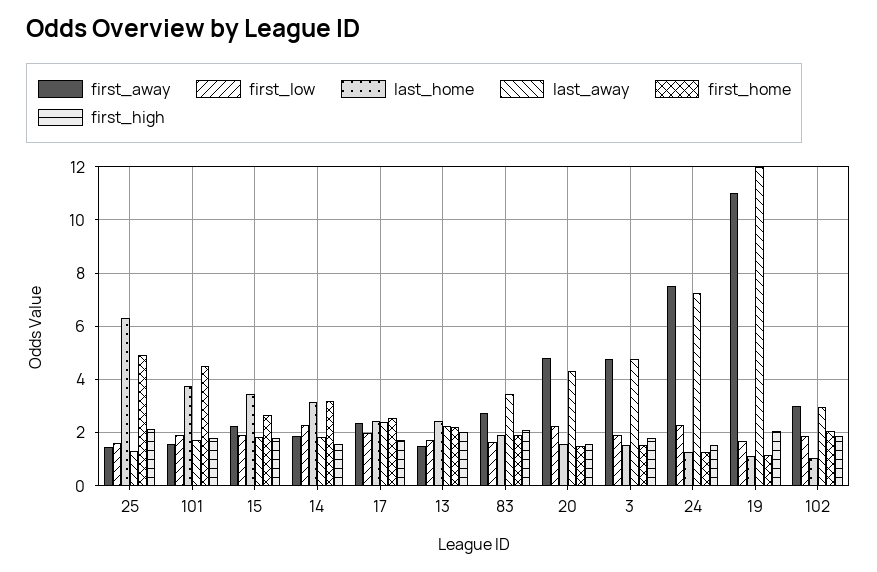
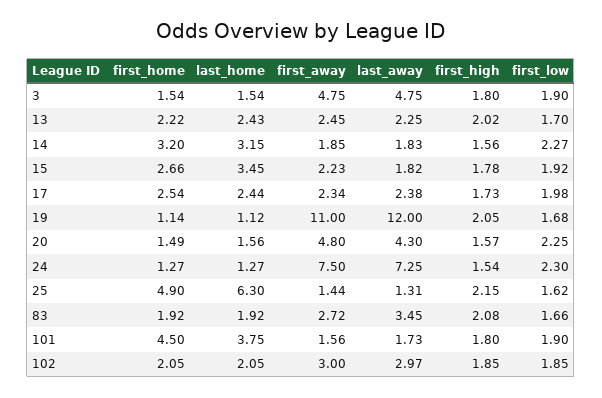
  {
    "first_away": {
      "25": 1.44,
      "101": 1.56,
      "15": 2.23,
      "14": 1.85,
      "17": 2.34,
-     "13": 1.5,
+     "13": 2.45,
      "83": 2.72,
      "20": 4.8,
      "3": 4.75,
      "24": 7.5,
      "19": 11,
      "102": 3
    },
    "first_low": {
      "25": 1.62,
      "101": 1.9,
      "15": 1.92,
      "14": 2.27,
      "17": 1.98,
      "13": 1.7,
      "83": 1.66,
      "20": 2.25,
      "3": 1.9,
      "24": 2.3,
      "19": 1.68,
      "102": 1.85
    },
    "last_home": {
      "25": 6.3,
      "101": 3.75,
      "15": 3.45,
      "14": 3.15,
      "17": 2.44,
      "13": 2.43,
      "83": 1.92,
      "20": 1.56,
      "3": 1.54,
      "24": 1.27,
      "19": 1.12,
-     "102": 1
+     "102": 2.05
    },
    "last_away": {
      "25": 1.31,
      "101": 1.73,
      "15": 1.82,
      "14": 1.83,
      "17": 2.38,
      "13": 2.25,
      "83": 3.45,
      "20": 4.3,
      "3": 4.75,
      "24": 7.25,
      "19": 12,
      "102": 2.97
    },
    "first_home": {
      "25": 4.9,
      "101": 4.5,
      "15": 2.66,
      "14": 3.2,
      "17": 2.54,
      "13": 2.22,
      "83": 1.92,
      "20": 1.49,
      "3": 1.54,
      "24": 1.27,
      "19": 1.14,
      "102": 2.05
    },
    "first_high": {
      "25": 2.15,
      "101": 1.8,
      "15": 1.78,
      "14": 1.56,
      "17": 1.73,
      "13": 2.02,
      "83": 2.08,
      "20": 1.57,
      "3": 1.8,
      "24": 1.54,
      "19": 2.05,
      "102": 1.85
    }
  }

